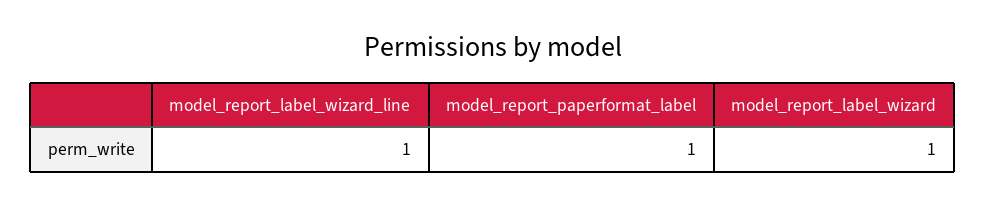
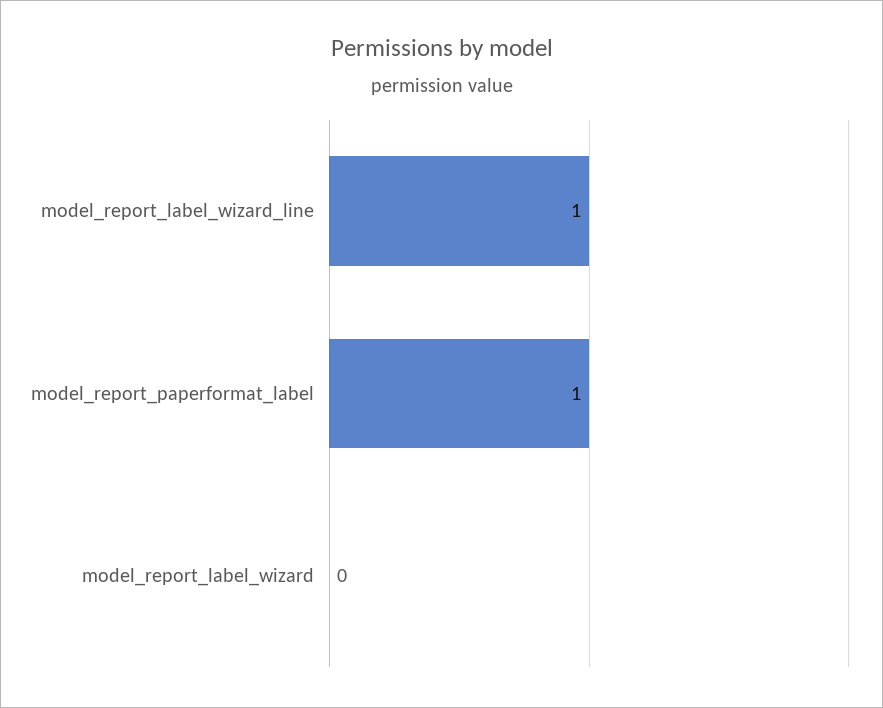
  {
    "model_report_label_wizard_line": 1,
    "model_report_paperformat_label": 1,
-   "model_report_label_wizard": 1
+   "model_report_label_wizard": 0
  }

